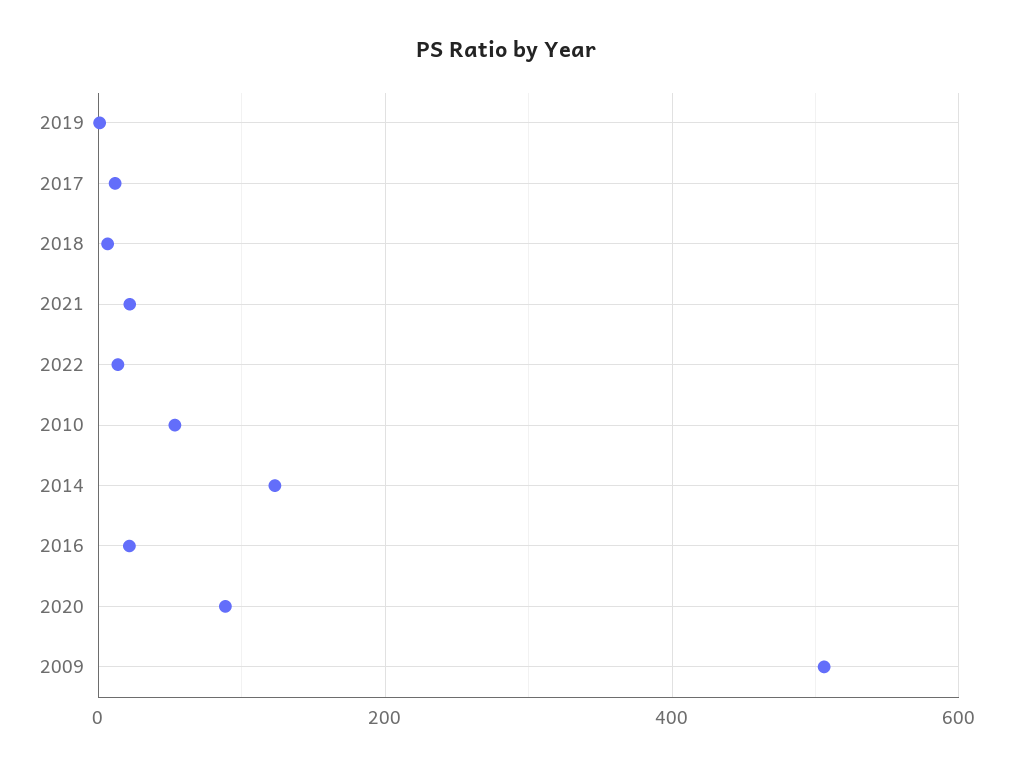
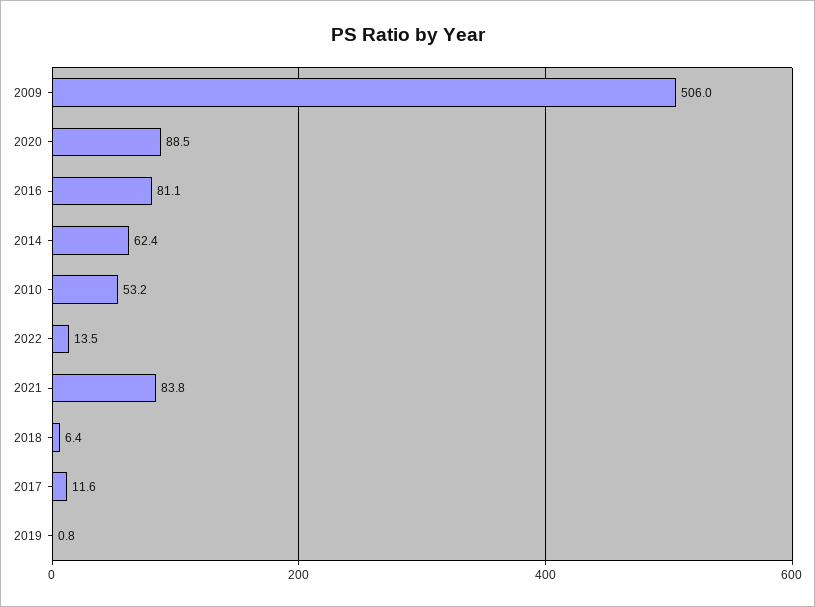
  {
    "2019": 0.8,
    "2017": 11.6,
    "2018": 6.4,
-   "2021": 20,
+   "2021": 83.8,
    "2022": 13.5,
    "2010": 53.2,
-   "2014": 120,
+   "2014": 62.4,
-   "2016": 20,
+   "2016": 81.1,
    "2020": 88.5,
    "2009": 506
  }

